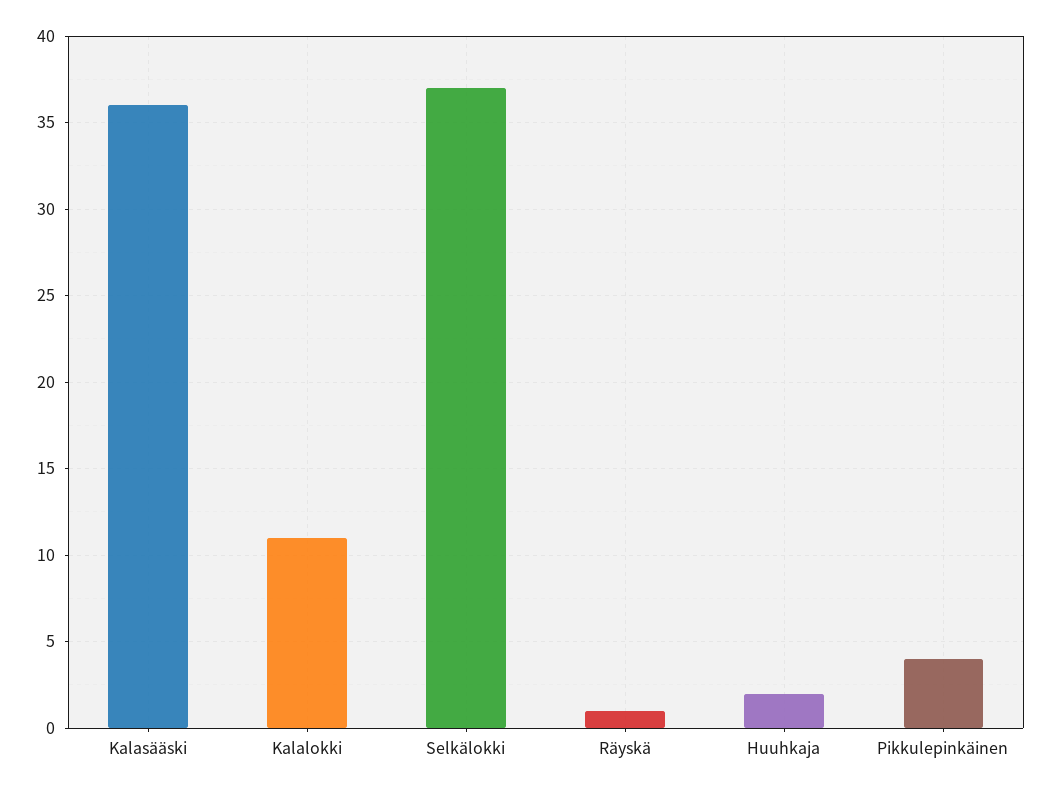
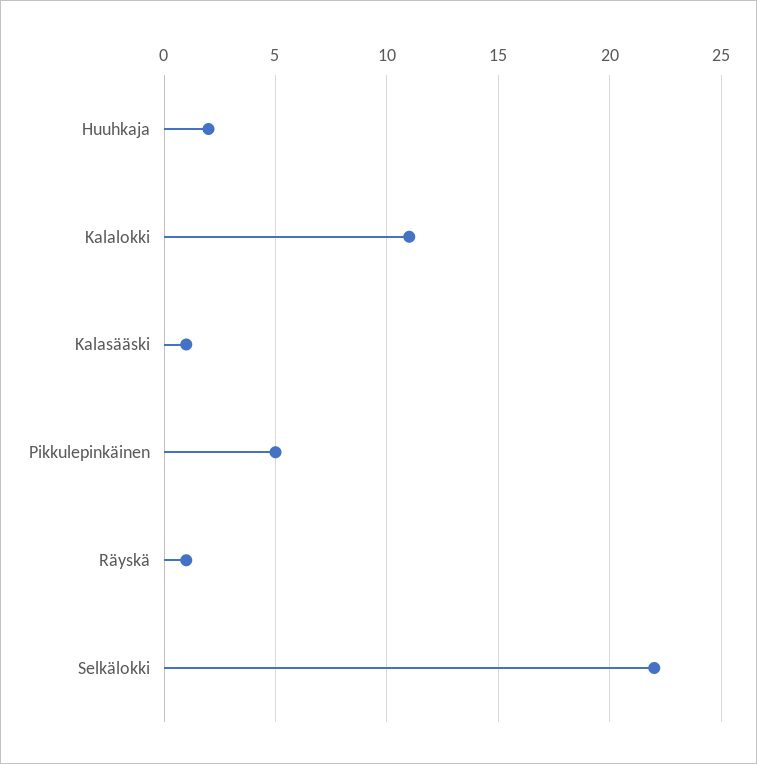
  {
-   "Kalasääski": 36,
+   "Kalasääski": 1,
    "Kalalokki": 11,
-   "Selkälokki": 37,
+   "Selkälokki": 22,
    "Räyskä": 1,
    "Huuhkaja": 2,
-   "Pikkulepinkäinen": 4
+   "Pikkulepinkäinen": 5
  }

